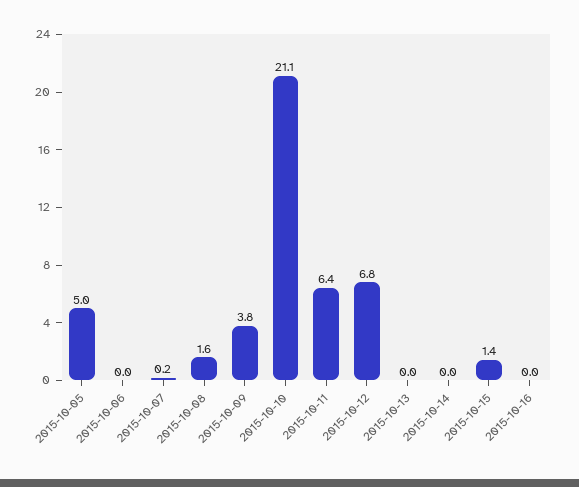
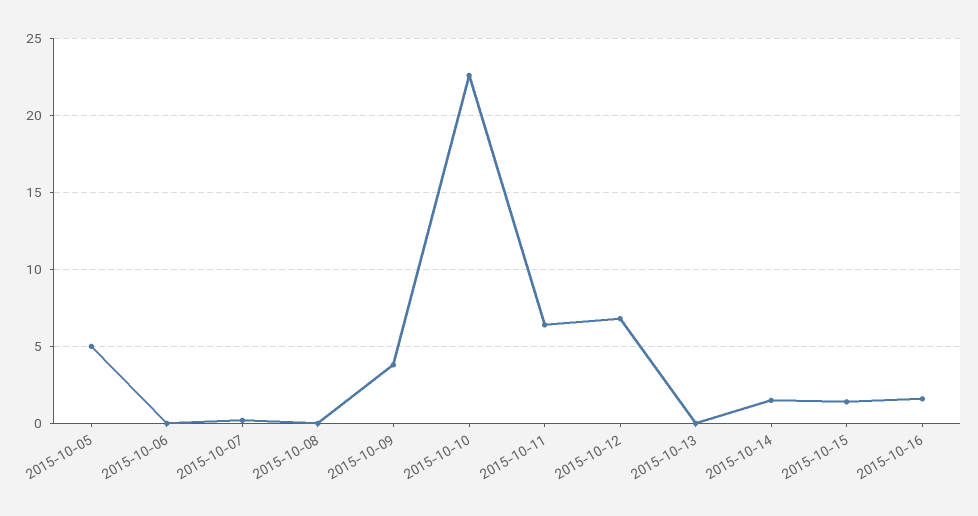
  {
    "2015-10-05": 5,
    "2015-10-06": 0,
    "2015-10-07": 0.2,
-   "2015-10-08": 1.6,
+   "2015-10-08": 0,
    "2015-10-09": 3.8,
-   "2015-10-10": 21.1,
+   "2015-10-10": 22.5,
    "2015-10-11": 6.4,
    "2015-10-12": 6.8,
    "2015-10-13": 0,
-   "2015-10-14": 0,
+   "2015-10-14": 1.5,
    "2015-10-15": 1.4,
-   "2015-10-16": 0
+   "2015-10-16": 1.5
  }

